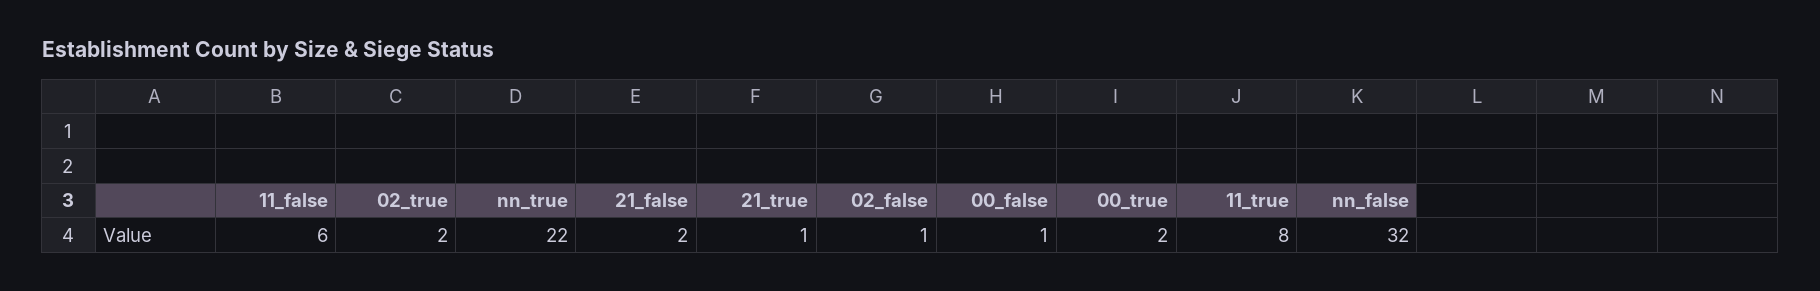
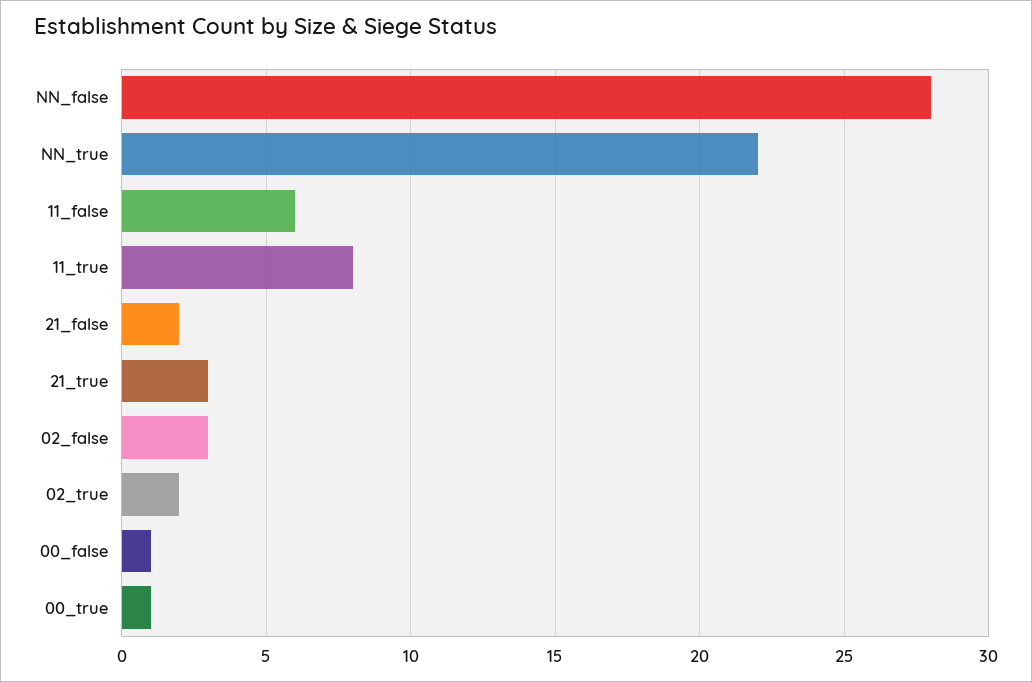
  {
    "11_false": 6,
    "02_true": 2,
    "nn_true": 22,
    "21_false": 2,
-   "21_true": 1,
+   "21_true": 3,
-   "02_false": 1,
+   "02_false": 3,
    "00_false": 1,
-   "00_true": 2,
+   "00_true": 1,
    "11_true": 8,
-   "nn_false": 32
+   "nn_false": 28
  }

